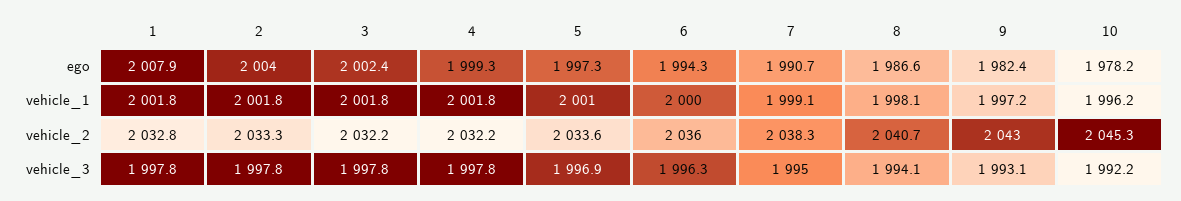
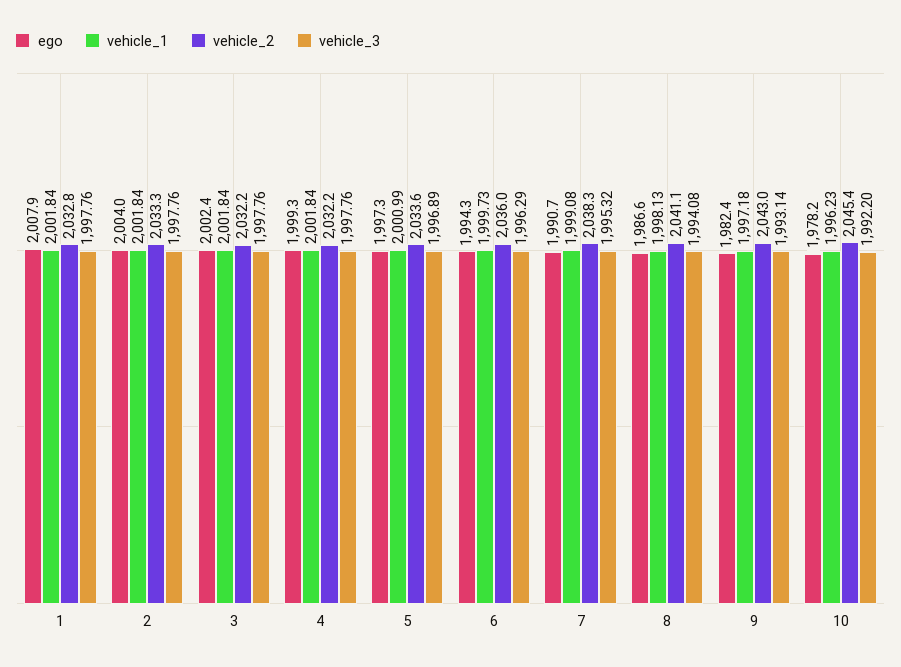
  {
    "ego": {
      "1": 2007.9,
      "2": 2004,
      "3": 2002.4,
      "4": 1999.3,
      "5": 1997.3,
      "6": 1994.3,
      "7": 1990.7,
      "8": 1986.6,
      "9": 1982.4,
      "10": 1978.2
    },
    "vehicle_1": {
      "1": 2001.84,
      "2": 2001.84,
      "3": 2001.84,
      "4": 2001.84,
      "5": 2000.99,
-     "6": 2000,
+     "6": 1999.73,
      "7": 1999.08,
      "8": 1998.13,
      "9": 1997.18,
      "10": 1996.23
    },
    "vehicle_2": {
      "1": 2032.8,
      "2": 2033.3,
      "3": 2032.2,
      "4": 2032.2,
      "5": 2033.6,
      "6": 2036,
      "7": 2038.3,
-     "8": 2040.7,
+     "8": 2041.1,
      "9": 2043,
-     "10": 2045.3
+     "10": 2045.4
    },
    "vehicle_3": {
      "1": 1997.76,
      "2": 1997.76,
      "3": 1997.76,
      "4": 1997.76,
      "5": 1996.89,
      "6": 1996.29,
-     "7": 1995,
+     "7": 1995.32,
      "8": 1994.08,
      "9": 1993.14,
      "10": 1992.2
    }
  }

